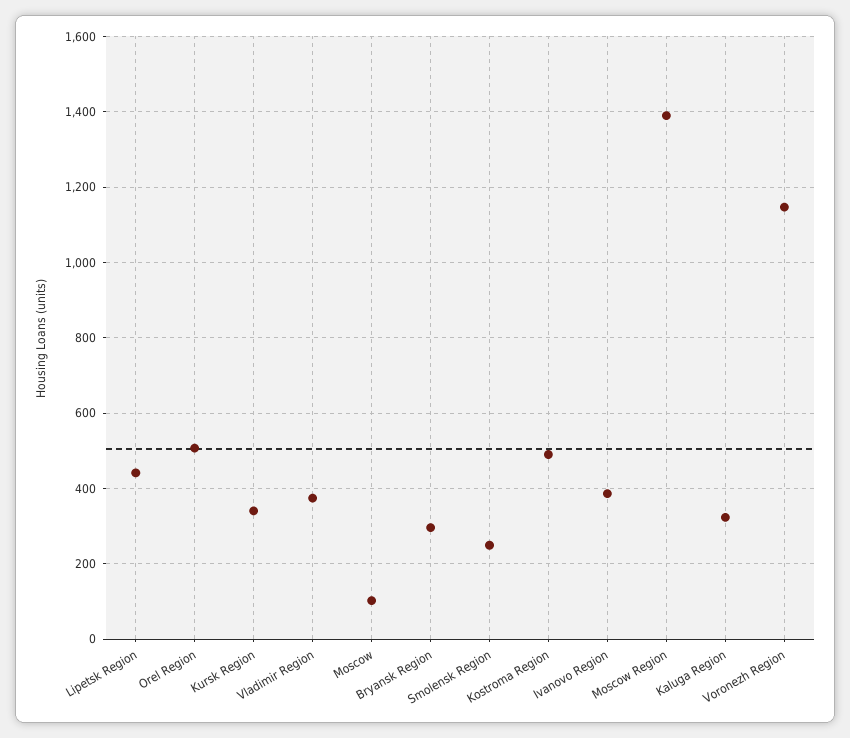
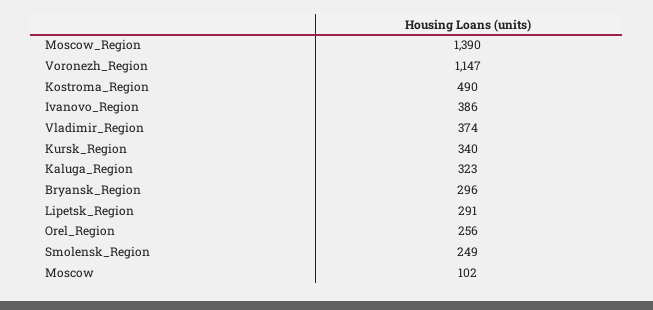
  {
-   "Lipetsk Region": 440,
+   "Lipetsk Region": 291,
-   "Orel Region": 500,
+   "Orel Region": 256,
    "Kursk Region": 340,
    "Vladimir Region": 374,
    "Moscow": 102,
    "Bryansk Region": 296,
    "Smolensk Region": 249,
    "Kostroma Region": 490,
    "Ivanovo Region": 386,
    "Moscow Region": 1390,
    "Kaluga Region": 323,
    "Voronezh Region": 1147
  }

